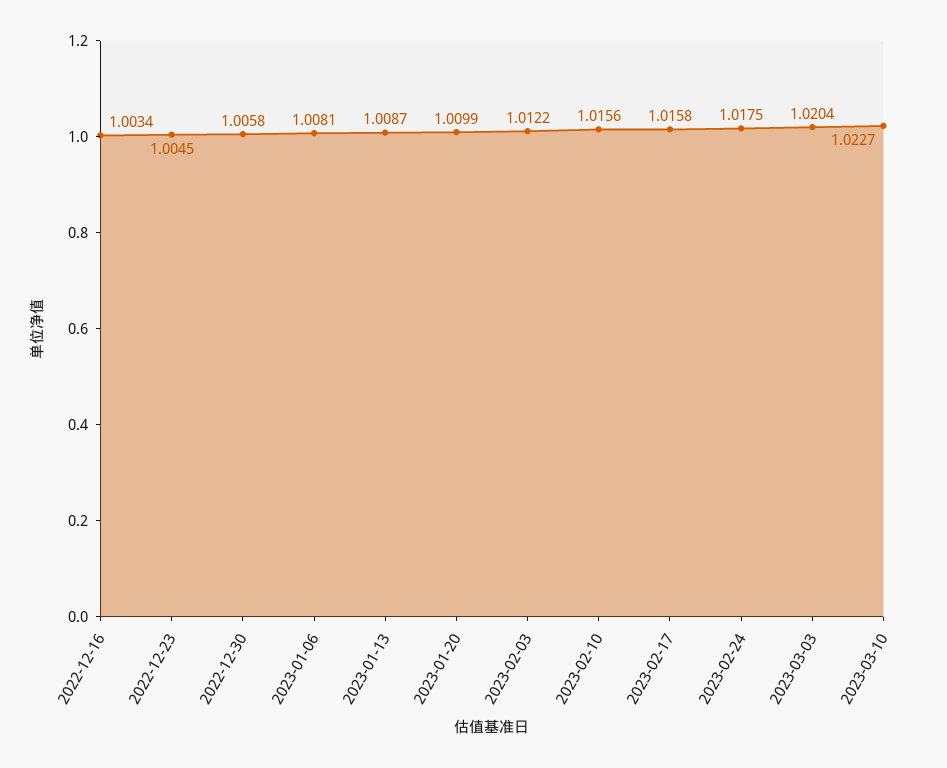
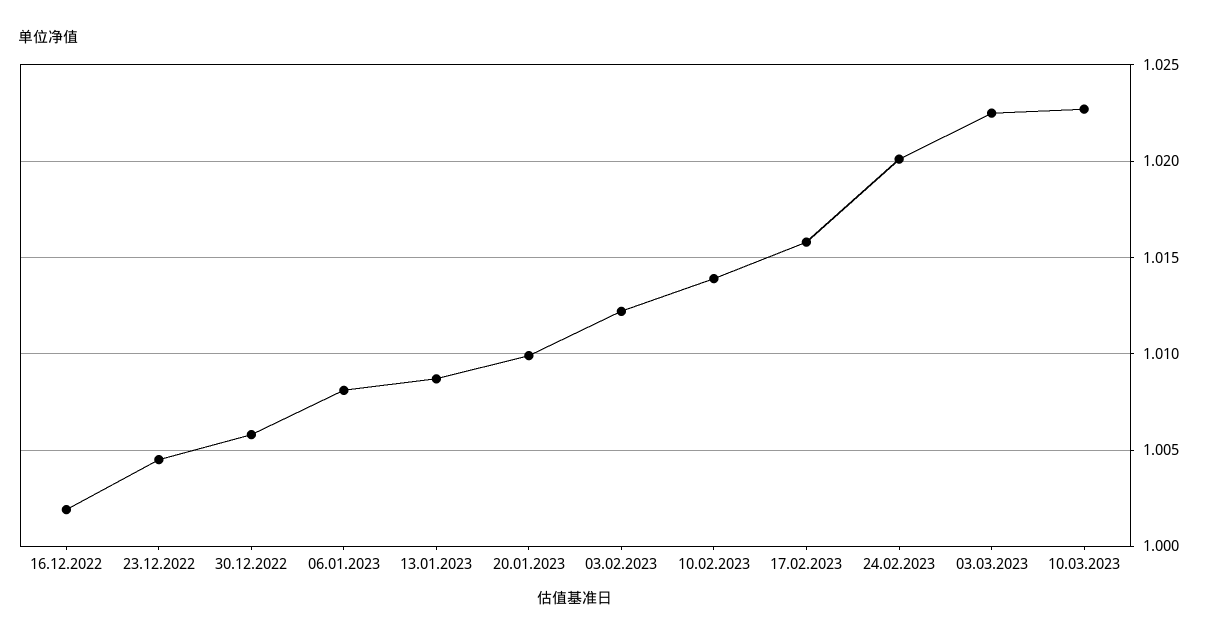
  {
-   "2022-12-16": 1.0034,
+   "2022-12-16": 1.002,
    "2022-12-23": 1.0045,
    "2022-12-30": 1.0058,
    "2023-01-06": 1.0081,
    "2023-01-13": 1.0087,
    "2023-01-20": 1.0099,
    "2023-02-03": 1.0122,
-   "2023-02-10": 1.0156,
+   "2023-02-10": 1.014,
    "2023-02-17": 1.0158,
-   "2023-02-24": 1.0175,
+   "2023-02-24": 1.02,
-   "2023-03-03": 1.0204,
+   "2023-03-03": 1.0225,
    "2023-03-10": 1.0227
  }

